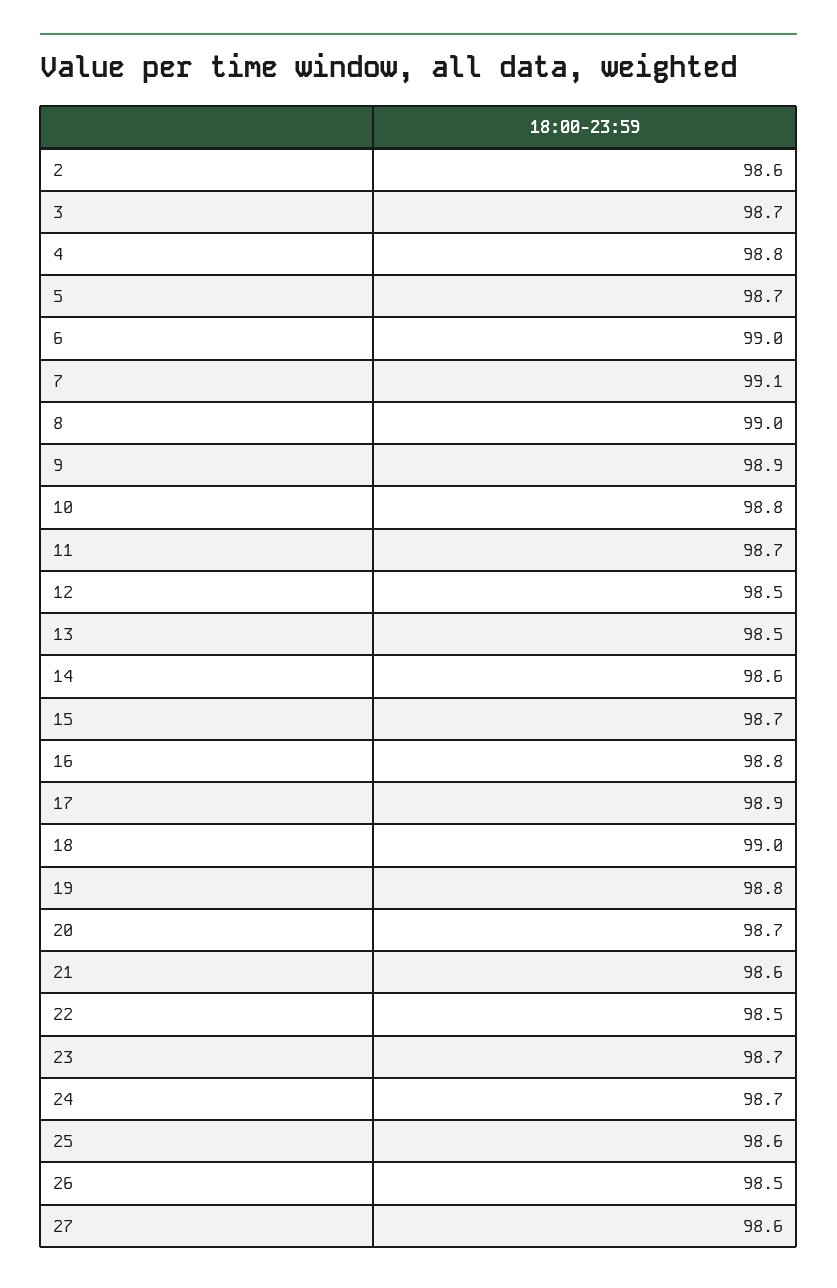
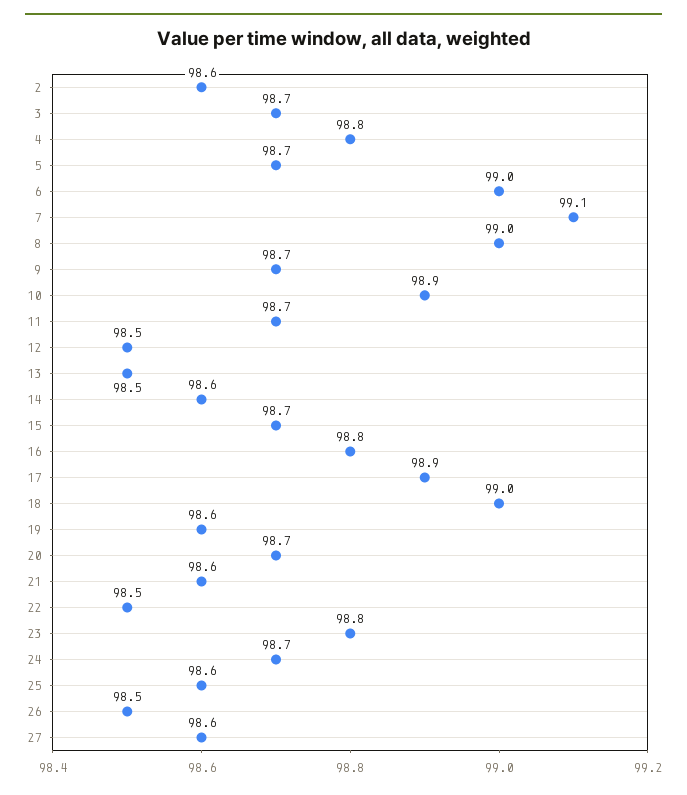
  {
    "2": 98.6,
    "3": 98.7,
    "4": 98.8,
    "5": 98.7,
    "6": 99,
    "7": 99.1,
    "8": 99,
-   "9": 98.9,
+   "9": 98.7,
-   "10": 98.8,
+   "10": 98.9,
    "11": 98.7,
    "12": 98.5,
    "13": 98.5,
    "14": 98.6,
    "15": 98.7,
    "16": 98.8,
    "17": 98.9,
    "18": 99,
-   "19": 98.8,
+   "19": 98.6,
    "20": 98.7,
    "21": 98.6,
    "22": 98.5,
-   "23": 98.7,
+   "23": 98.8,
    "24": 98.7,
    "25": 98.6,
    "26": 98.5,
    "27": 98.6
  }

